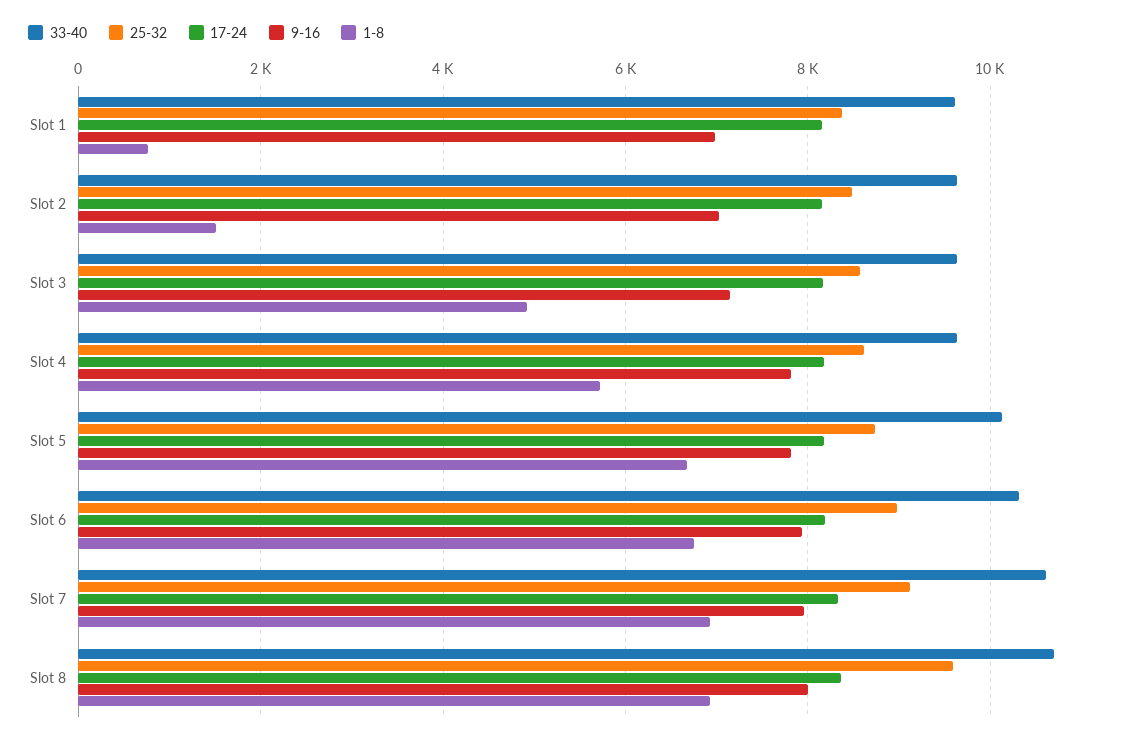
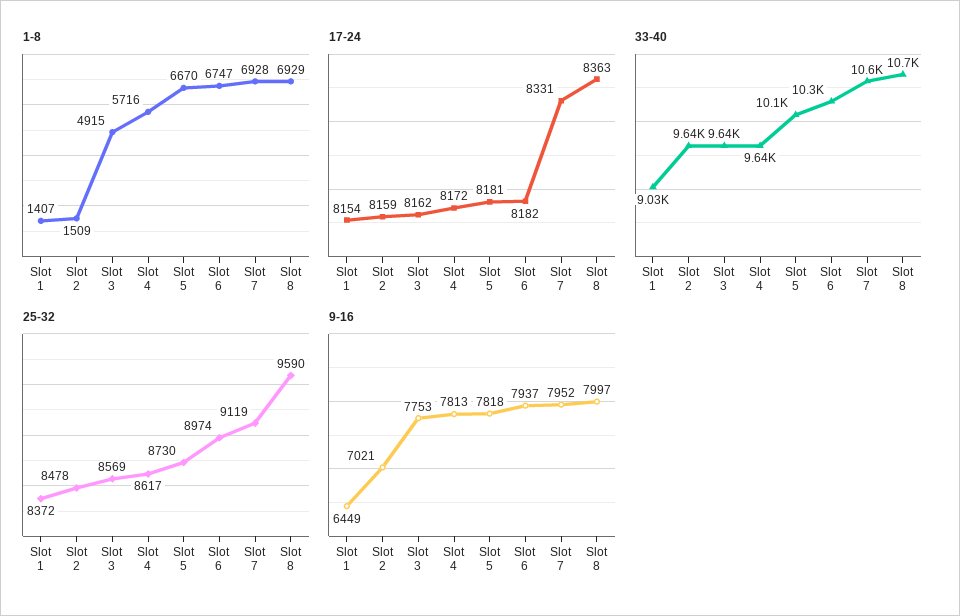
  {
    "33-40": {
-     "Slot 1": 9600,
+     "Slot 1": 9030,
      "Slot 2": 9640,
      "Slot 3": 9640,
      "Slot 4": 9640,
      "Slot 5": 10100,
      "Slot 6": 10300,
      "Slot 7": 10600,
      "Slot 8": 10700
    },
    "25-32": {
      "Slot 1": 8372,
      "Slot 2": 8478,
      "Slot 3": 8569,
      "Slot 4": 8617,
      "Slot 5": 8730,
      "Slot 6": 8974,
      "Slot 7": 9119,
      "Slot 8": 9590
    },
    "17-24": {
      "Slot 1": 8154,
      "Slot 2": 8159,
      "Slot 3": 8162,
      "Slot 4": 8172,
      "Slot 5": 8181,
      "Slot 6": 8182,
      "Slot 7": 8331,
      "Slot 8": 8363
    },
    "9-16": {
-     "Slot 1": 7000,
+     "Slot 1": 6449,
      "Slot 2": 7021,
-     "Slot 3": 7200,
+     "Slot 3": 7753,
      "Slot 4": 7813,
      "Slot 5": 7818,
      "Slot 6": 7937,
      "Slot 7": 7952,
      "Slot 8": 7997
    },
    "1-8": {
-     "Slot 1": 800,
+     "Slot 1": 1407,
      "Slot 2": 1509,
      "Slot 3": 4915,
      "Slot 4": 5716,
      "Slot 5": 6670,
      "Slot 6": 6747,
      "Slot 7": 6928,
      "Slot 8": 6929
    }
  }

